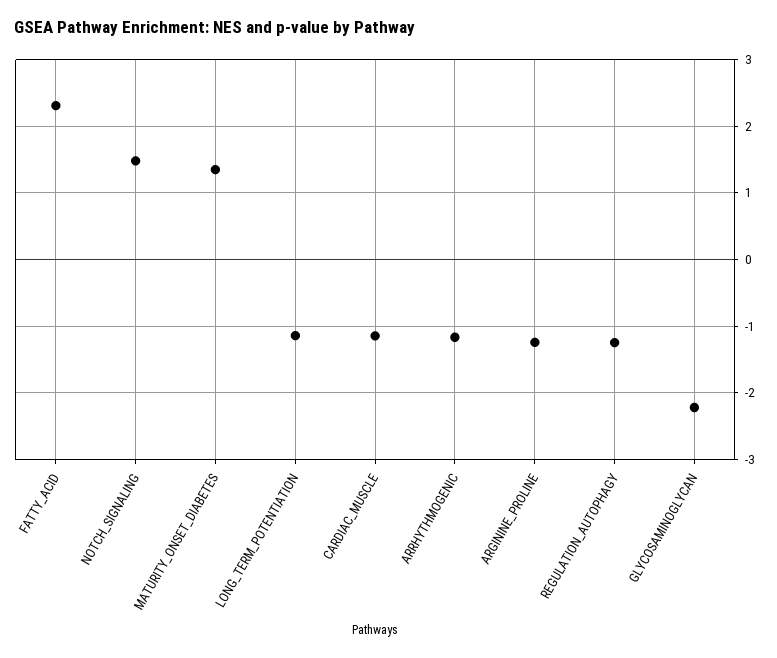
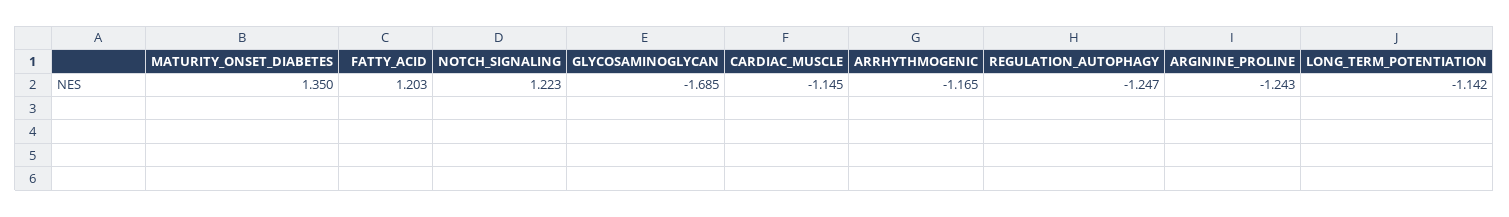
  {
-   "FATTY_ACID": 2.3,
+   "FATTY_ACID": 1.203,
-   "NOTCH_SIGNALING": 1.5,
+   "NOTCH_SIGNALING": 1.223,
    "MATURITY_ONSET_DIABETES": 1.35,
    "LONG_TERM_POTENTIATION": -1.142,
    "CARDIAC_MUSCLE": -1.145,
    "ARRHYTHMOGENIC": -1.165,
    "ARGININE_PROLINE": -1.243,
    "REGULATION_AUTOPHAGY": -1.247,
-   "GLYCOSAMINOGLYCAN": -2.2
+   "GLYCOSAMINOGLYCAN": -1.685
  }

